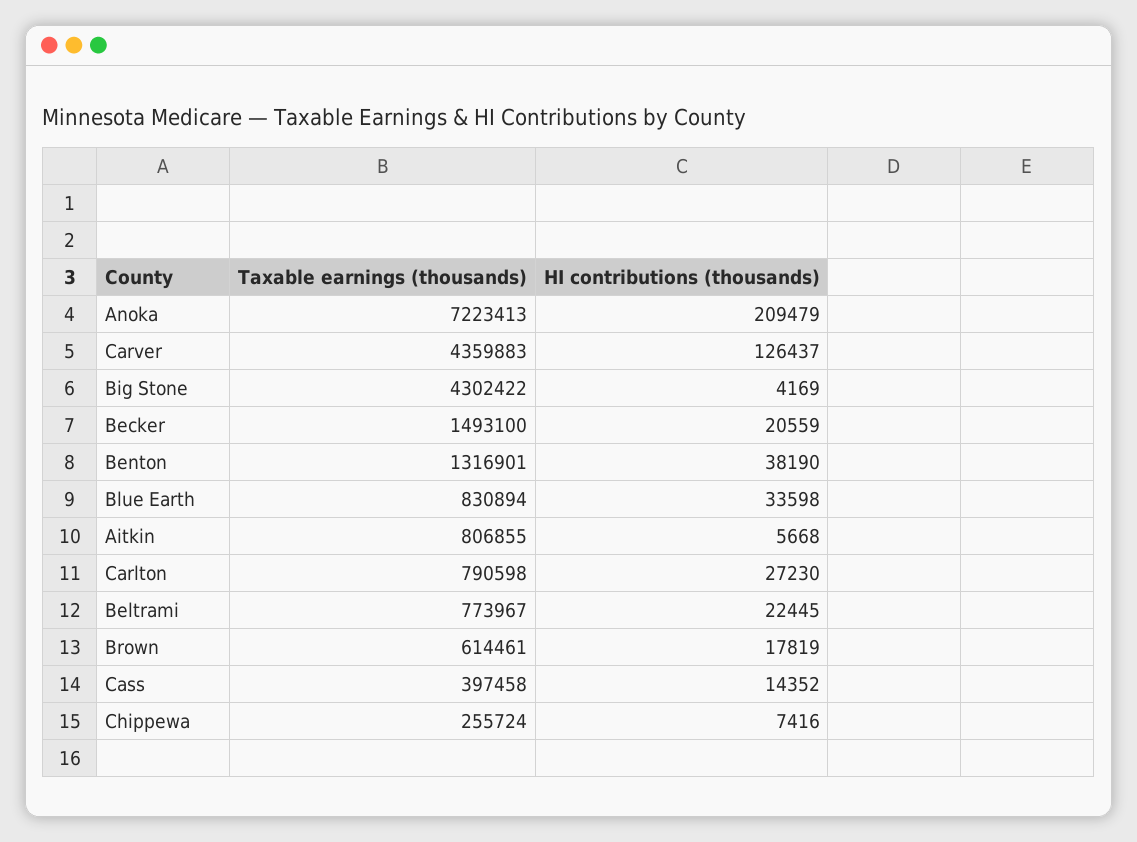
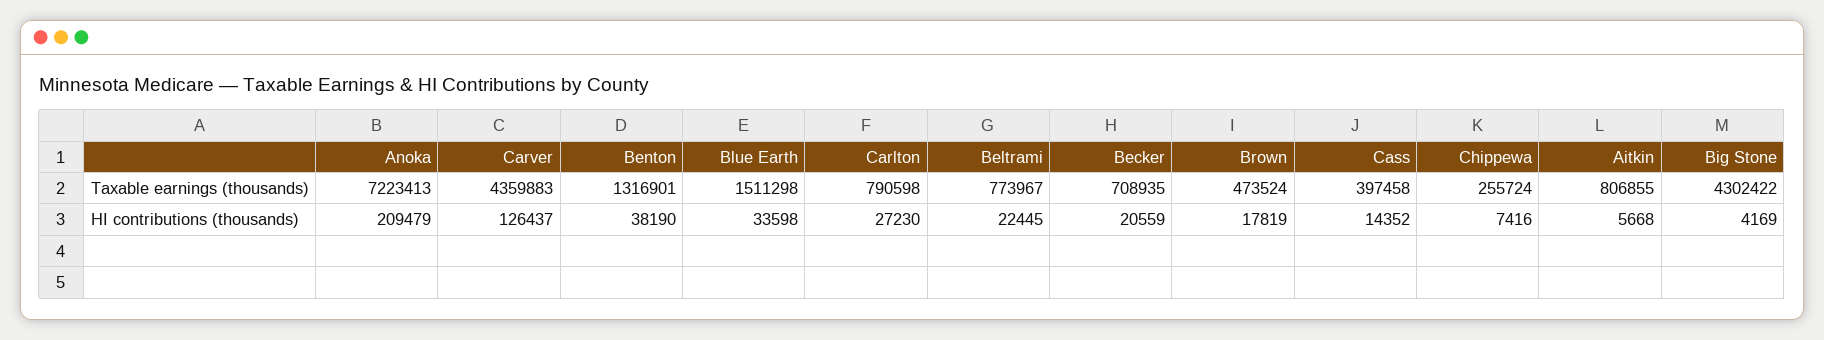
  {
    "Taxable earnings (thousands)": {
      "Anoka": 7223413,
      "Carver": 4359883,
      "Big Stone": 4302422,
-     "Becker": 1493100,
+     "Becker": 708935,
      "Benton": 1316901,
-     "Blue Earth": 830894,
+     "Blue Earth": 1511298,
      "Aitkin": 806855,
      "Carlton": 790598,
      "Beltrami": 773967,
-     "Brown": 614461,
+     "Brown": 473524,
      "Cass": 397458,
      "Chippewa": 255724
    },
    "HI contributions (thousands)": {
      "Anoka": 209479,
      "Carver": 126437,
      "Big Stone": 4169,
      "Becker": 20559,
      "Benton": 38190,
      "Blue Earth": 33598,
      "Aitkin": 5668,
      "Carlton": 27230,
      "Beltrami": 22445,
      "Brown": 17819,
      "Cass": 14352,
      "Chippewa": 7416
    }
  }

